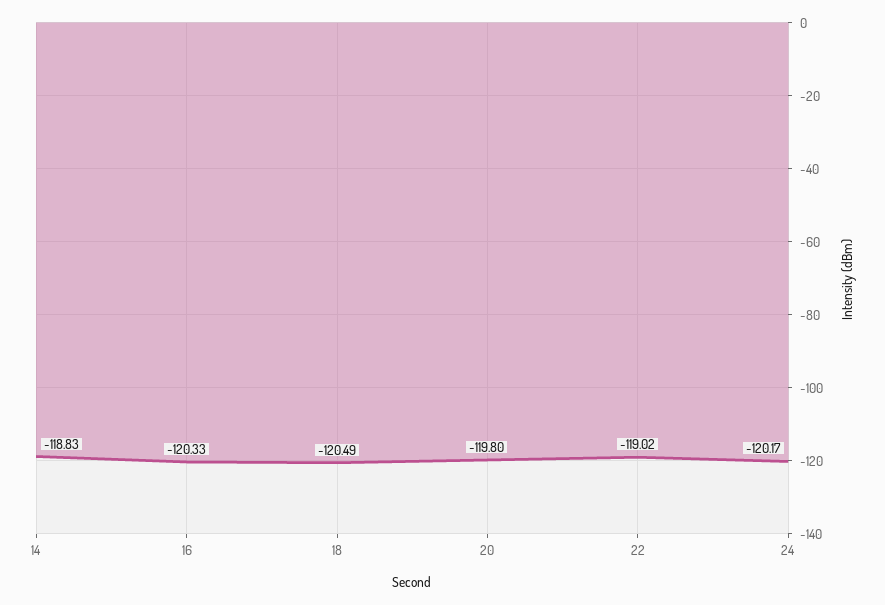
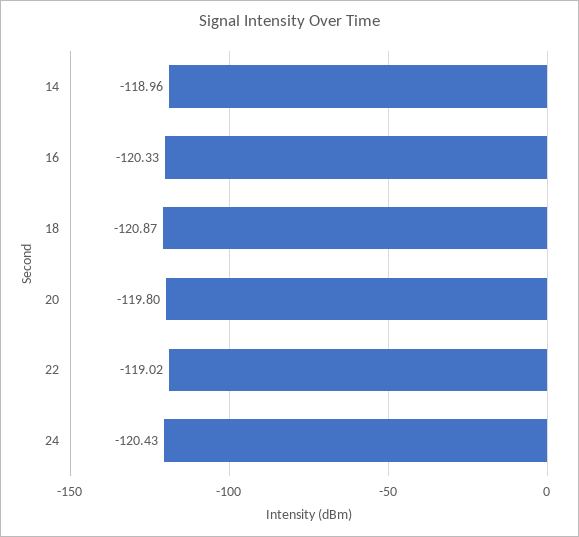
  {
-   "14": -118.83,
+   "14": -118.96,
    "16": -120.33,
-   "18": -120.49,
+   "18": -120.87,
    "20": -119.8,
    "22": -119.02,
-   "24": -120.17
+   "24": -120.43
  }

